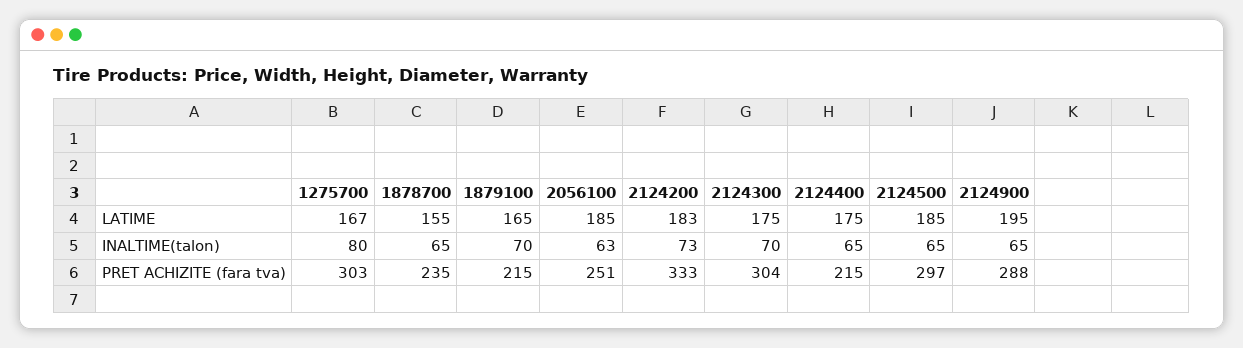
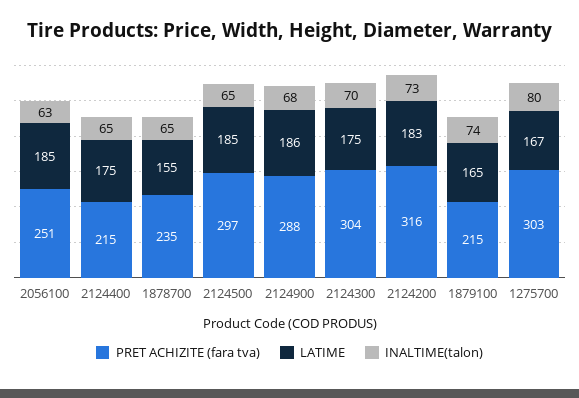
  {
    "LATIME": {
      "1275700": 167,
      "1878700": 155,
      "1879100": 165,
      "2056100": 185,
      "2124200": 183,
      "2124300": 175,
      "2124400": 175,
      "2124500": 185,
-     "2124900": 195
+     "2124900": 186
    },
    "INALTIME(talon)": {
      "1275700": 80,
      "1878700": 65,
-     "1879100": 70,
+     "1879100": 74,
      "2056100": 63,
      "2124200": 73,
      "2124300": 70,
      "2124400": 65,
      "2124500": 65,
-     "2124900": 65
+     "2124900": 68
    },
    "PRET ACHIZITE (fara tva)": {
      "1275700": 303,
      "1878700": 235,
      "1879100": 215,
      "2056100": 251,
-     "2124200": 333,
+     "2124200": 316,
      "2124300": 304,
      "2124400": 215,
      "2124500": 297,
      "2124900": 288
    }
  }

